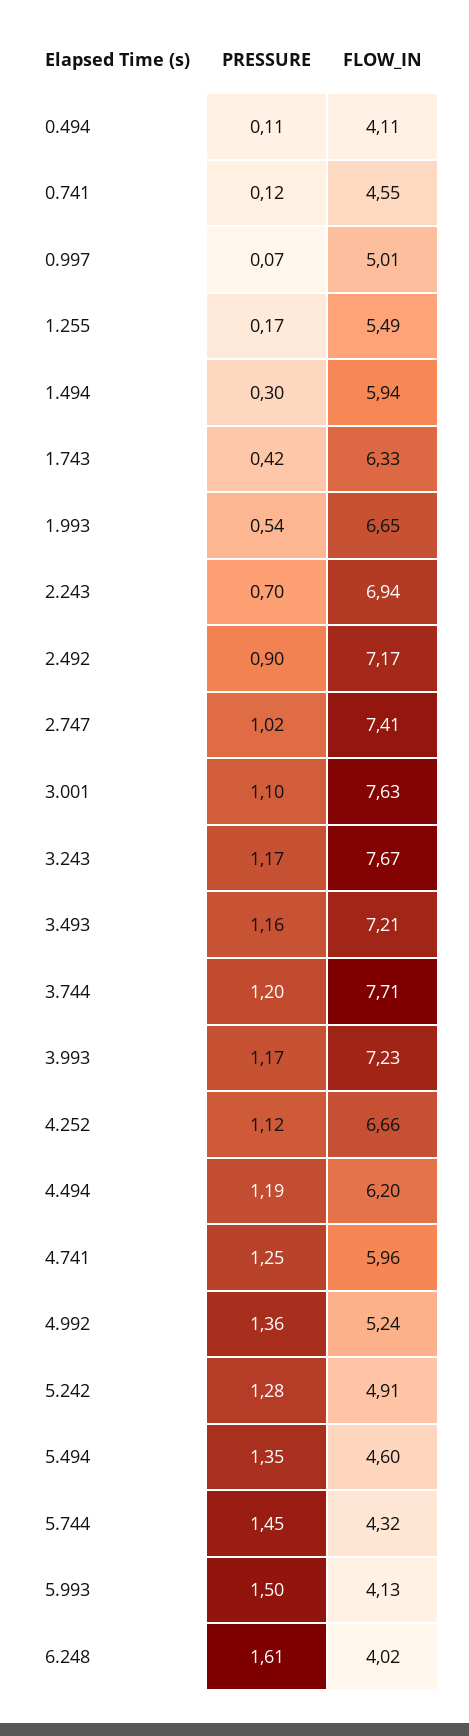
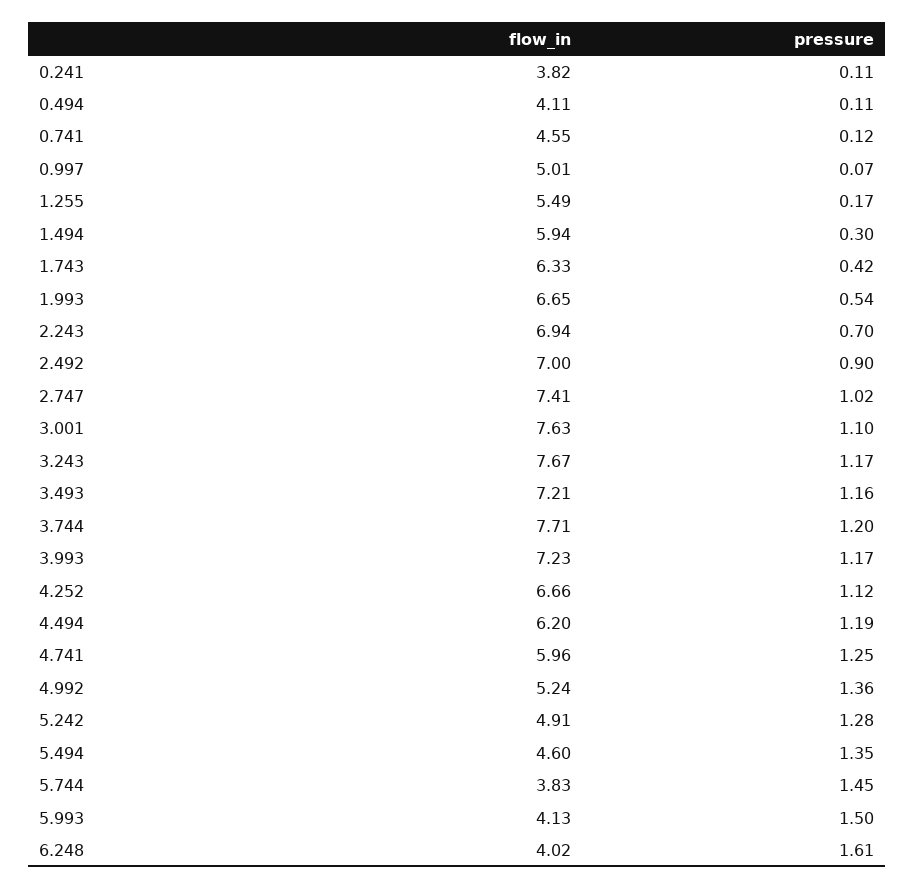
  {
    "PRESSURE": {
      "0.494": 0.11,
      "0.741": 0.12,
      "0.997": 0.07,
      "1.255": 0.17,
      "1.494": 0.3,
      "1.743": 0.42,
      "1.993": 0.54,
      "2.243": 0.7,
      "2.492": 0.9,
      "2.747": 1.02,
      "3.001": 1.1,
      "3.243": 1.17,
      "3.493": 1.16,
      "3.744": 1.2,
      "3.993": 1.17,
      "4.252": 1.12,
      "4.494": 1.19,
      "4.741": 1.25,
      "4.992": 1.36,
      "5.242": 1.28,
      "5.494": 1.35,
      "5.744": 1.45,
      "5.993": 1.5,
-     "6.248": 1.61
+     "6.248": 1.61,
+     "0.241": 0.11
    },
    "FLOW_IN": {
      "0.494": 4.11,
      "0.741": 4.55,
      "0.997": 5.01,
      "1.255": 5.49,
      "1.494": 5.94,
      "1.743": 6.33,
      "1.993": 6.65,
      "2.243": 6.94,
-     "2.492": 7.17,
+     "2.492": 7,
      "2.747": 7.41,
      "3.001": 7.63,
      "3.243": 7.67,
      "3.493": 7.21,
      "3.744": 7.71,
      "3.993": 7.23,
      "4.252": 6.66,
      "4.494": 6.2,
      "4.741": 5.96,
      "4.992": 5.24,
      "5.242": 4.91,
      "5.494": 4.6,
-     "5.744": 4.32,
+     "5.744": 3.83,
      "5.993": 4.13,
-     "6.248": 4.02
+     "6.248": 4.02,
+     "0.241": 3.82
    }
  }

